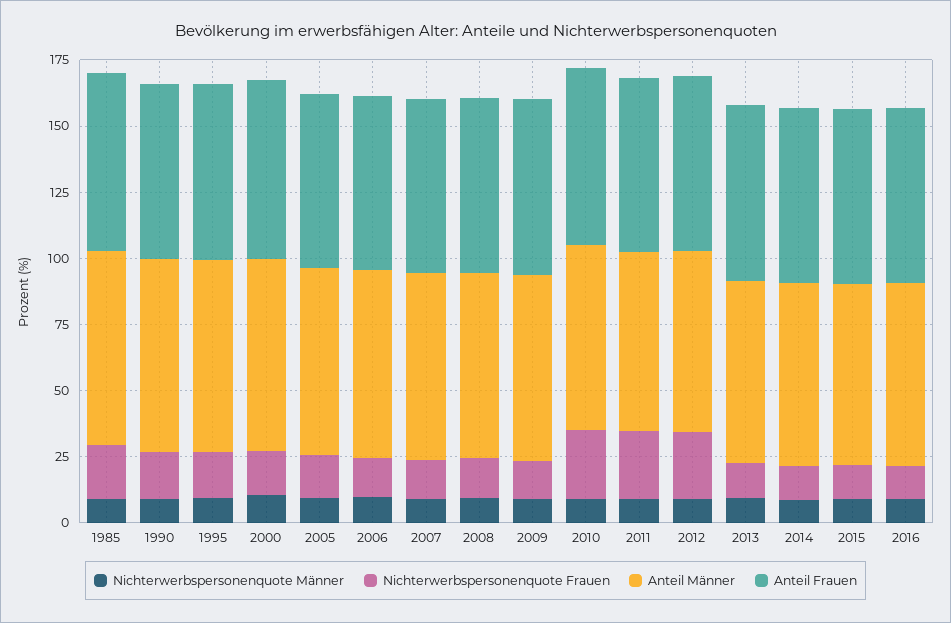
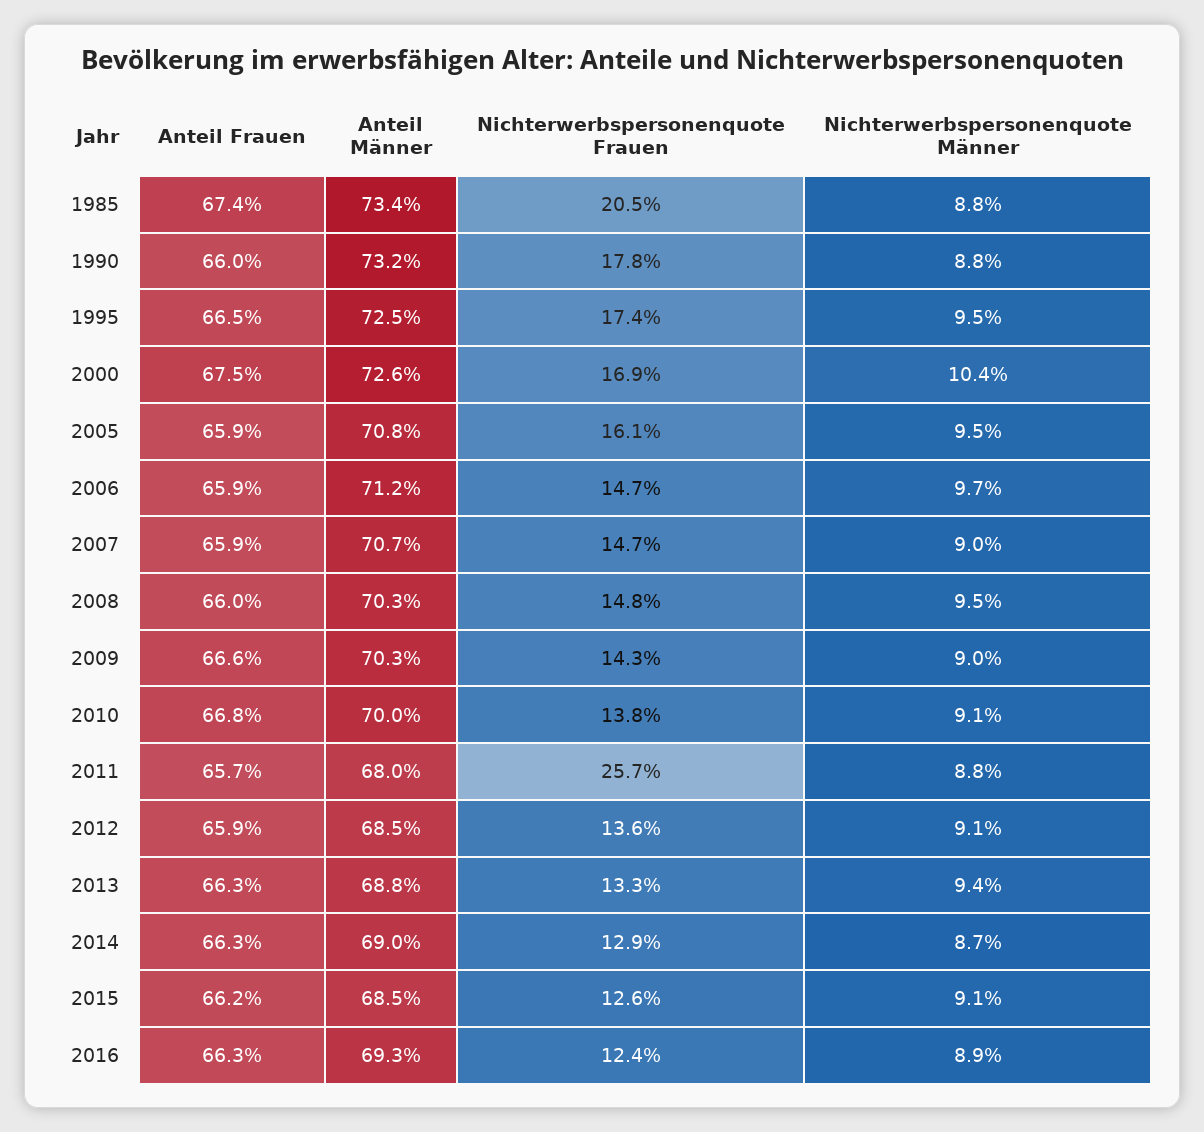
  {
    "Nichterwerbspersonenquote Männer": {
      "1985": 8.8,
      "1990": 8.8,
      "1995": 9.5,
      "2000": 10.4,
      "2005": 9.5,
      "2006": 9.7,
      "2007": 9,
      "2008": 9.5,
      "2009": 9,
      "2010": 9.1,
      "2011": 8.8,
      "2012": 9.1,
      "2013": 9.4,
      "2014": 8.7,
      "2015": 9.1,
      "2016": 8.9
    },
    "Nichterwerbspersonenquote Frauen": {
      "1985": 20.5,
      "1990": 17.8,
      "1995": 17.4,
      "2000": 16.9,
      "2005": 16.1,
      "2006": 14.7,
      "2007": 14.7,
      "2008": 14.8,
      "2009": 14.3,
-     "2010": 25,
+     "2010": 13.8,
      "2011": 25.7,
-     "2012": 25,
+     "2012": 13.6,
      "2013": 13.3,
      "2014": 12.9,
      "2015": 12.6,
      "2016": 12.4
    },
    "Anteil Männer": {
      "1985": 73.4,
      "1990": 73.2,
      "1995": 72.5,
      "2000": 72.6,
      "2005": 70.8,
      "2006": 71.2,
      "2007": 70.7,
      "2008": 70.3,
      "2009": 70.3,
      "2010": 70,
      "2011": 68,
      "2012": 68.5,
      "2013": 68.8,
      "2014": 69,
      "2015": 68.5,
      "2016": 69.3
    },
    "Anteil Frauen": {
      "1985": 67.4,
      "1990": 66,
      "1995": 66.5,
      "2000": 67.5,
      "2005": 65.9,
      "2006": 65.9,
      "2007": 65.9,
      "2008": 66,
      "2009": 66.6,
      "2010": 66.8,
      "2011": 65.7,
      "2012": 65.9,
      "2013": 66.3,
      "2014": 66.3,
      "2015": 66.2,
      "2016": 66.3
    }
  }

